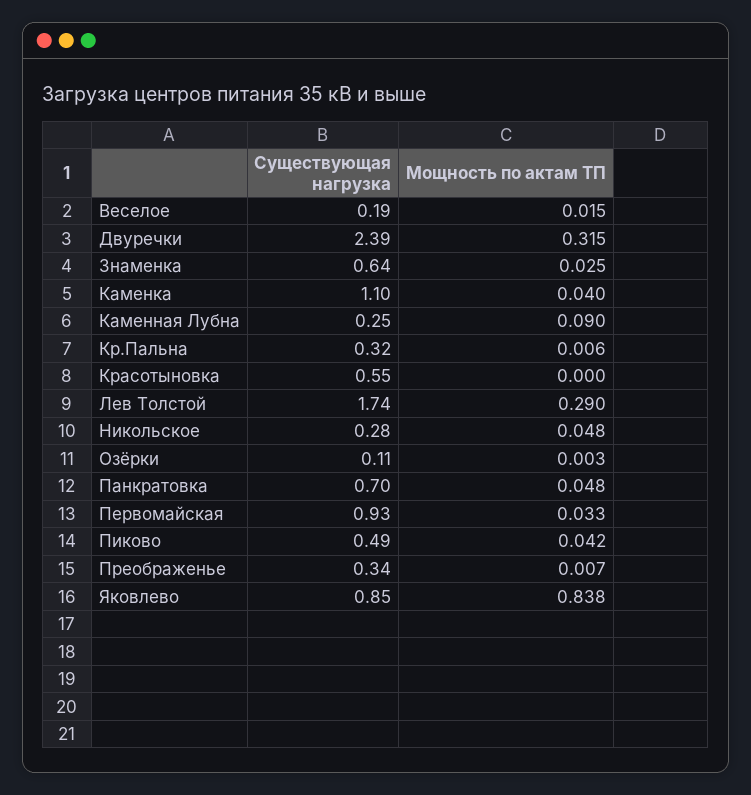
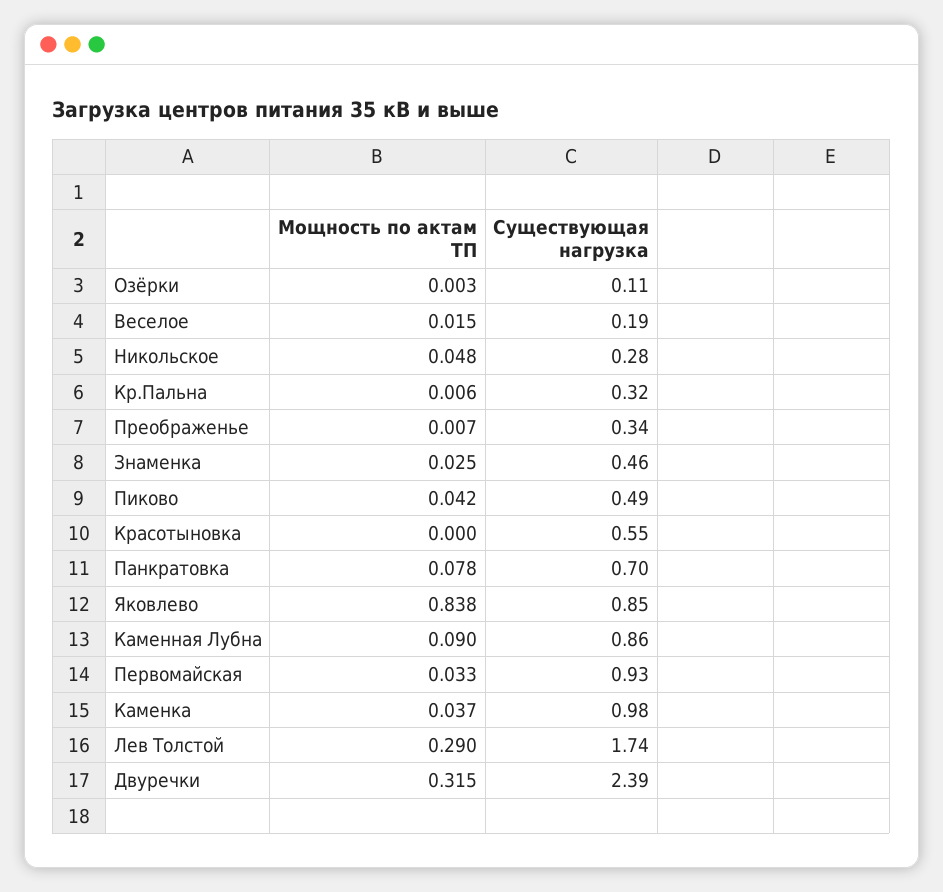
  {
    "Существующая нагрузка": {
      "Веселое": 0.19,
      "Двуречки": 2.39,
-     "Знаменка": 0.64,
+     "Знаменка": 0.46,
-     "Каменка": 1.1,
+     "Каменка": 0.98,
-     "Каменная Лубна": 0.25,
+     "Каменная Лубна": 0.86,
      "Кр.Пальна": 0.32,
      "Красотыновка": 0.55,
      "Лев Толстой": 1.74,
      "Никольское": 0.28,
      "Озёрки": 0.11,
      "Панкратовка": 0.7,
      "Первомайская": 0.93,
      "Пиково": 0.49,
      "Преображенье": 0.34,
      "Яковлево": 0.85
    },
    "Мощность по актам ТП": {
      "Веселое": 0.015,
      "Двуречки": 0.315,
      "Знаменка": 0.025,
-     "Каменка": 0.04,
+     "Каменка": 0.037,
      "Каменная Лубна": 0.09,
      "Кр.Пальна": 0.006,
      "Красотыновка": 0,
      "Лев Толстой": 0.29,
      "Никольское": 0.048,
      "Озёрки": 0.003,
-     "Панкратовка": 0.048,
+     "Панкратовка": 0.078,
      "Первомайская": 0.033,
      "Пиково": 0.042,
      "Преображенье": 0.007,
      "Яковлево": 0.838
    }
  }

